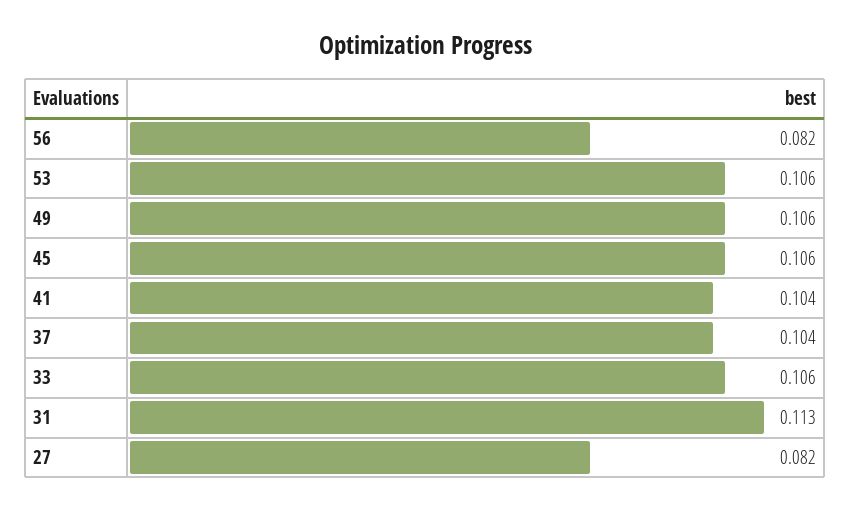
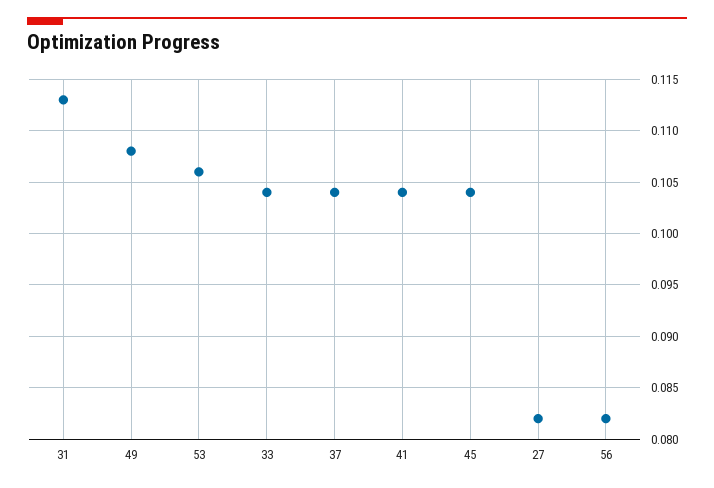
  {
    "56": 0.082,
    "53": 0.106,
-   "49": 0.106,
+   "49": 0.108,
-   "45": 0.106,
+   "45": 0.104,
    "41": 0.104,
    "37": 0.104,
-   "33": 0.106,
+   "33": 0.104,
    "31": 0.113,
    "27": 0.082
  }

